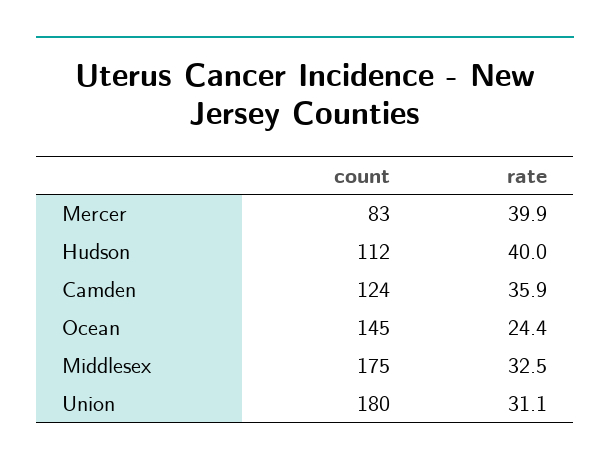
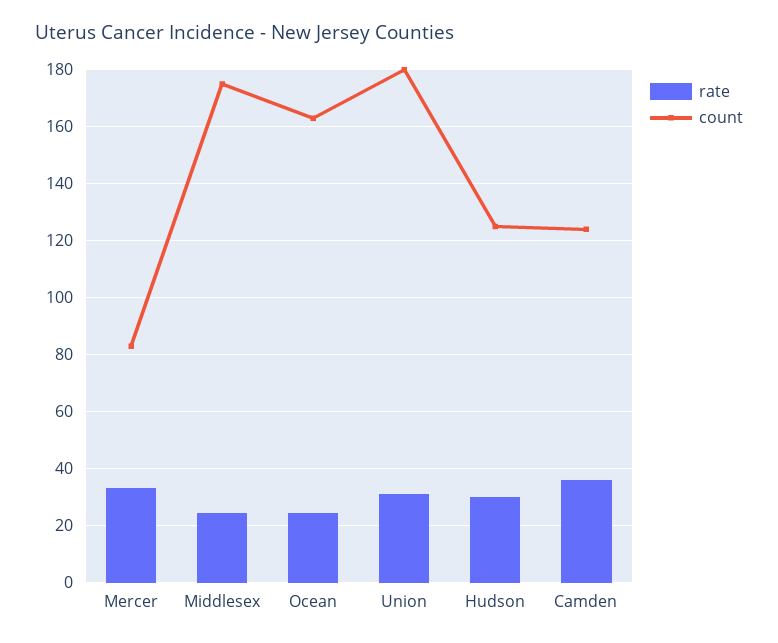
  {
    "count": {
      "Mercer": 83,
-     "Hudson": 112,
+     "Hudson": 125,
      "Camden": 124,
-     "Ocean": 145,
+     "Ocean": 162.5,
      "Middlesex": 175,
      "Union": 180
    },
    "rate": {
-     "Mercer": 39.9,
+     "Mercer": 32.5,
-     "Hudson": 40,
+     "Hudson": 30,
      "Camden": 35.9,
      "Ocean": 24.4,
-     "Middlesex": 32.5,
+     "Middlesex": 25,
      "Union": 31.1
    }
  }

